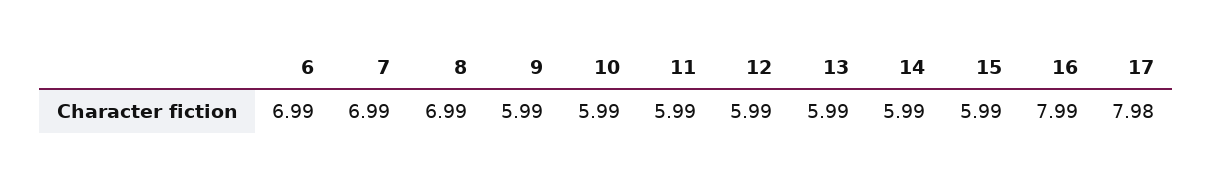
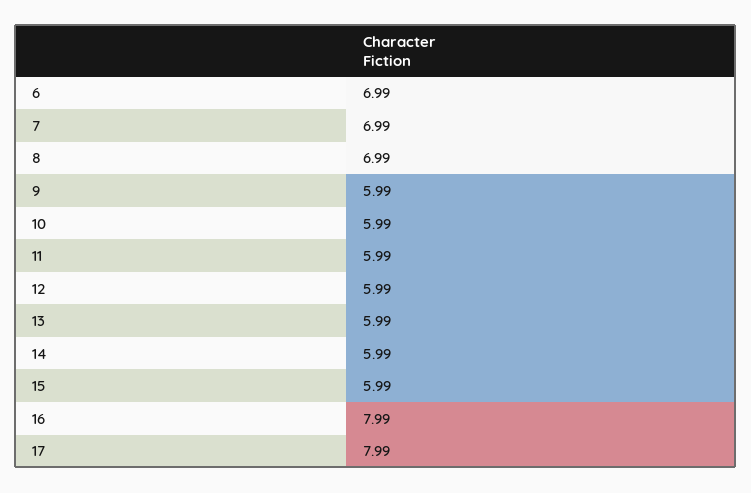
  {
    "6": 6.99,
    "7": 6.99,
    "8": 6.99,
    "9": 5.99,
    "10": 5.99,
    "11": 5.99,
    "12": 5.99,
    "13": 5.99,
    "14": 5.99,
    "15": 5.99,
    "16": 7.99,
-   "17": 7.98
+   "17": 7.99
  }

